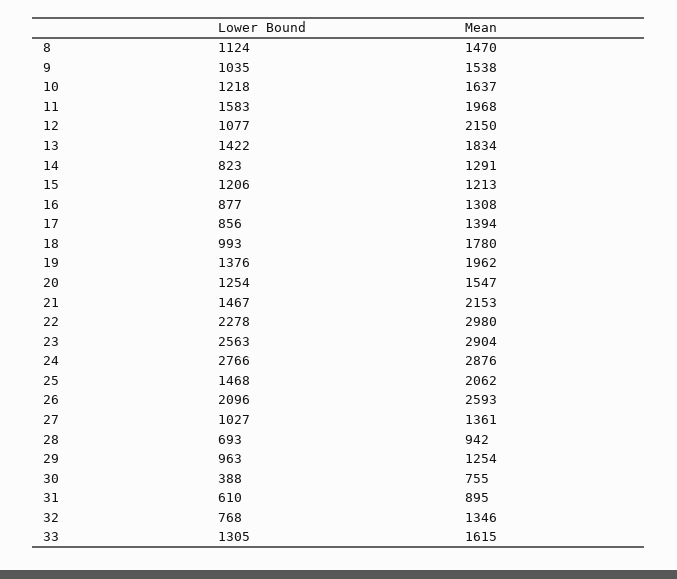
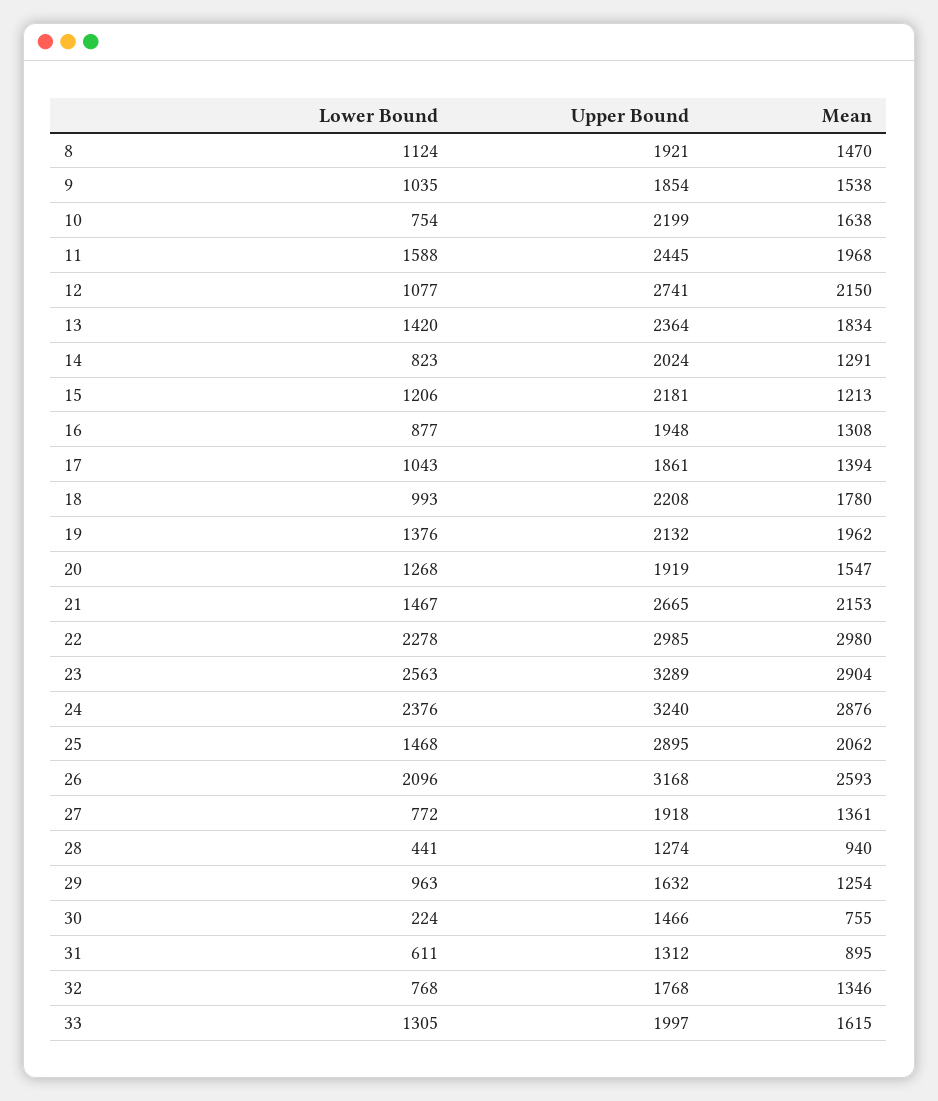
  {
    "Lower Bound": {
      "8": 1124,
      "9": 1035,
-     "10": 1218,
+     "10": 754,
-     "11": 1583,
+     "11": 1588,
      "12": 1077,
-     "13": 1422,
+     "13": 1420,
      "14": 823,
      "15": 1206,
      "16": 877,
-     "17": 856,
+     "17": 1043,
      "18": 993,
      "19": 1376,
-     "20": 1254,
+     "20": 1268,
      "21": 1467,
      "22": 2278,
      "23": 2563,
-     "24": 2766,
+     "24": 2376,
      "25": 1468,
      "26": 2096,
-     "27": 1027,
+     "27": 772,
-     "28": 693,
+     "28": 441,
      "29": 963,
-     "30": 388,
+     "30": 224,
-     "31": 610,
+     "31": 611,
      "32": 768,
      "33": 1305
    },
    "Mean": {
      "8": 1470,
      "9": 1538,
-     "10": 1637,
+     "10": 1638,
      "11": 1968,
      "12": 2150,
      "13": 1834,
      "14": 1291,
      "15": 1213,
      "16": 1308,
      "17": 1394,
      "18": 1780,
      "19": 1962,
      "20": 1547,
      "21": 2153,
      "22": 2980,
      "23": 2904,
      "24": 2876,
      "25": 2062,
      "26": 2593,
      "27": 1361,
-     "28": 942,
+     "28": 940,
      "29": 1254,
      "30": 755,
      "31": 895,
      "32": 1346,
      "33": 1615
-   }
+   },
+   "Upper Bound": {
+     "8": 1921,
+     "9": 1854,
+     "10": 2199,
+     "11": 2445,
+     "12": 2741,
+     "13": 2364,
+     "14": 2024,
+     "15": 2181,
+     "16": 1948,
+     "17": 1861,
+     "18": 2208,
+     "19": 2132,
+     "20": 1919,
+     "21": 2665,
+     "22": 2985,
+     "23": 3289,
+     "24": 3240,
+     "25": 2895,
+     "26": 3168,
+     "27": 1918,
+     "28": 1274,
+     "29": 1632,
+     "30": 1466,
+     "31": 1312,
+     "32": 1768,
+     "33": 1997
+   }
  }

